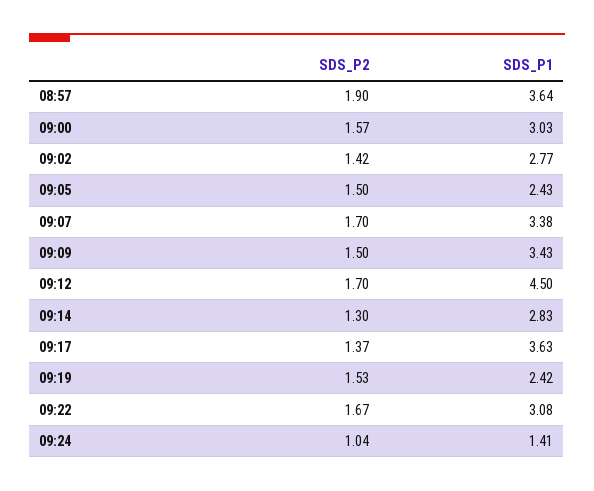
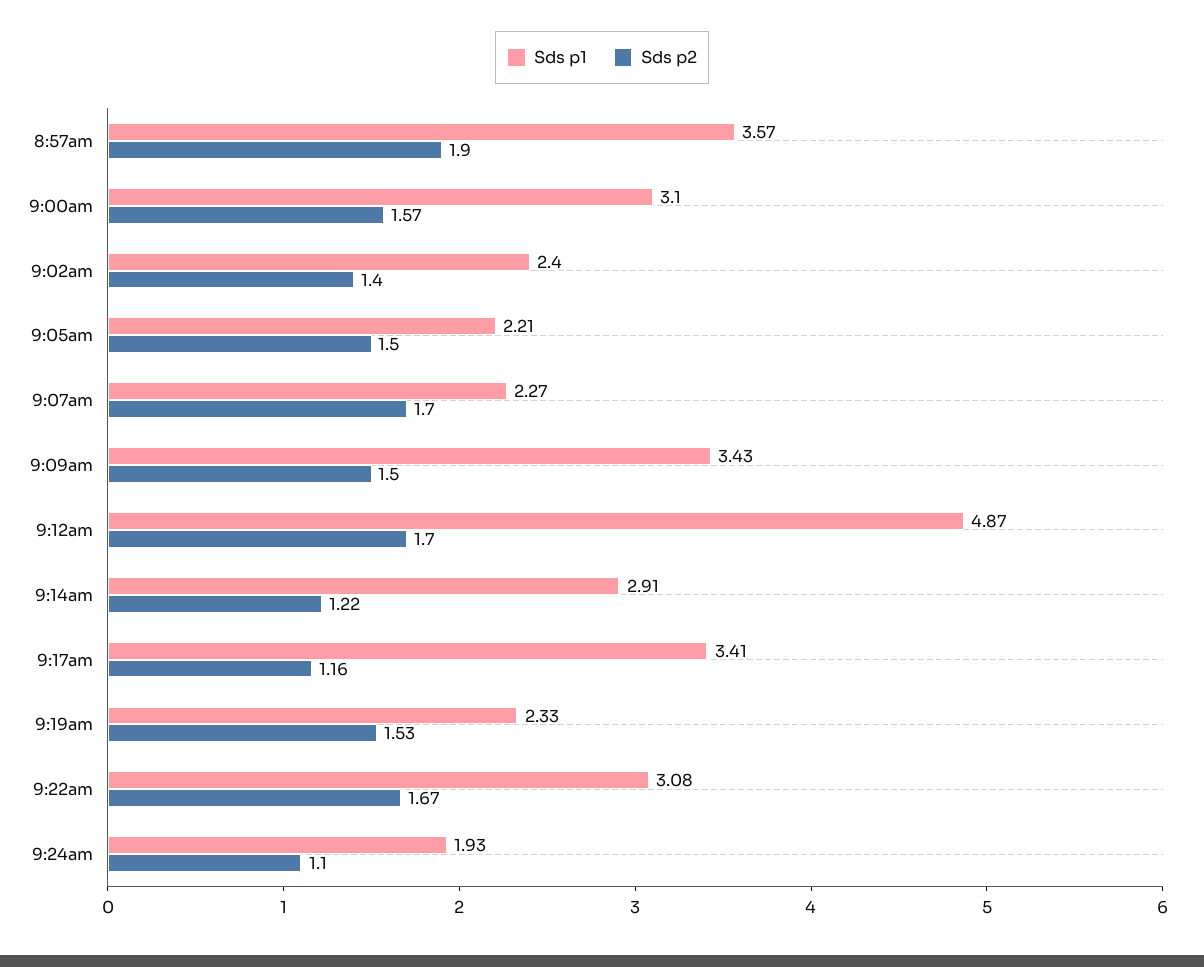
  {
    "SDS_P2": {
      "08:57": 1.9,
      "09:00": 1.57,
-     "09:02": 1.42,
+     "09:02": 1.4,
      "09:05": 1.5,
      "09:07": 1.7,
      "09:09": 1.5,
      "09:12": 1.7,
-     "09:14": 1.3,
+     "09:14": 1.22,
-     "09:17": 1.37,
+     "09:17": 1.16,
      "09:19": 1.53,
      "09:22": 1.67,
-     "09:24": 1.04
+     "09:24": 1.1
    },
    "SDS_P1": {
-     "08:57": 3.64,
+     "08:57": 3.57,
-     "09:00": 3.03,
+     "09:00": 3.1,
-     "09:02": 2.77,
+     "09:02": 2.4,
-     "09:05": 2.43,
+     "09:05": 2.21,
-     "09:07": 3.38,
+     "09:07": 2.27,
      "09:09": 3.43,
-     "09:12": 4.5,
+     "09:12": 4.87,
-     "09:14": 2.83,
+     "09:14": 2.91,
-     "09:17": 3.63,
+     "09:17": 3.41,
-     "09:19": 2.42,
+     "09:19": 2.33,
      "09:22": 3.08,
-     "09:24": 1.41
+     "09:24": 1.93
    }
  }

